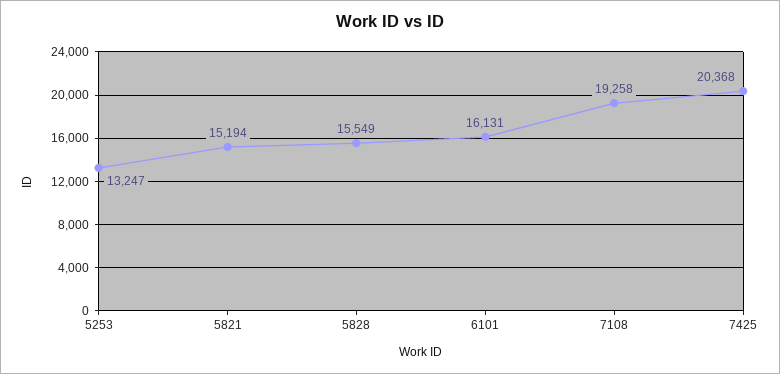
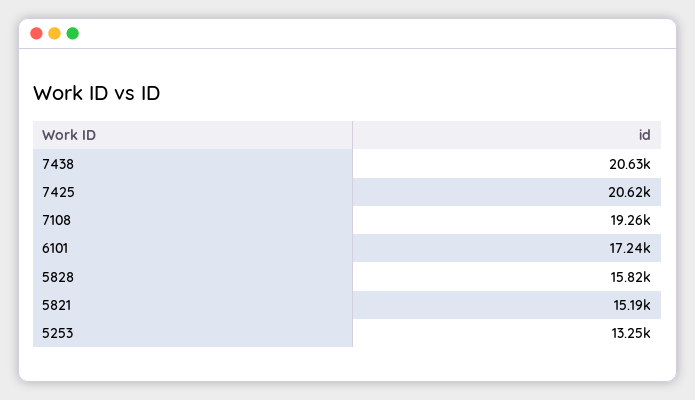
  {
    "5253": 13247,
    "5821": 15194,
-   "5828": 15549,
+   "5828": 15820,
-   "6101": 16131,
+   "6101": 17240,
    "7108": 19258,
-   "7425": 20368
+   "7425": 20620,
+   "7438": 20630
  }

